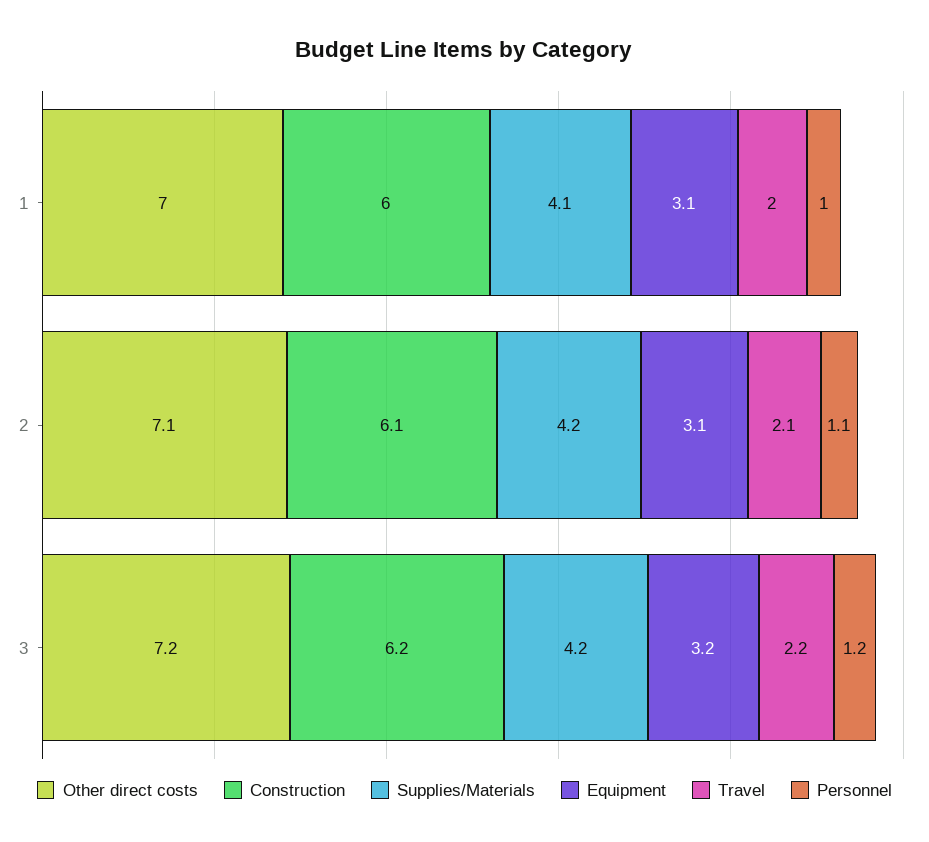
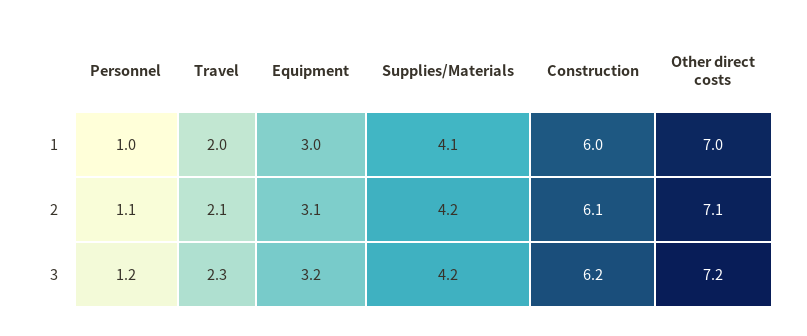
  {
    "Other direct costs": {
      "1": 7,
      "2": 7.1,
      "3": 7.2
    },
    "Construction": {
      "1": 6,
      "2": 6.1,
      "3": 6.2
    },
    "Supplies/Materials": {
      "1": 4.1,
      "2": 4.2,
      "3": 4.2
    },
    "Equipment": {
-     "1": 3.1,
+     "1": 3,
      "2": 3.1,
      "3": 3.2
    },
    "Travel": {
      "1": 2,
      "2": 2.1,
-     "3": 2.2
+     "3": 2.3
    },
    "Personnel": {
      "1": 1,
      "2": 1.1,
      "3": 1.2
    }
  }

